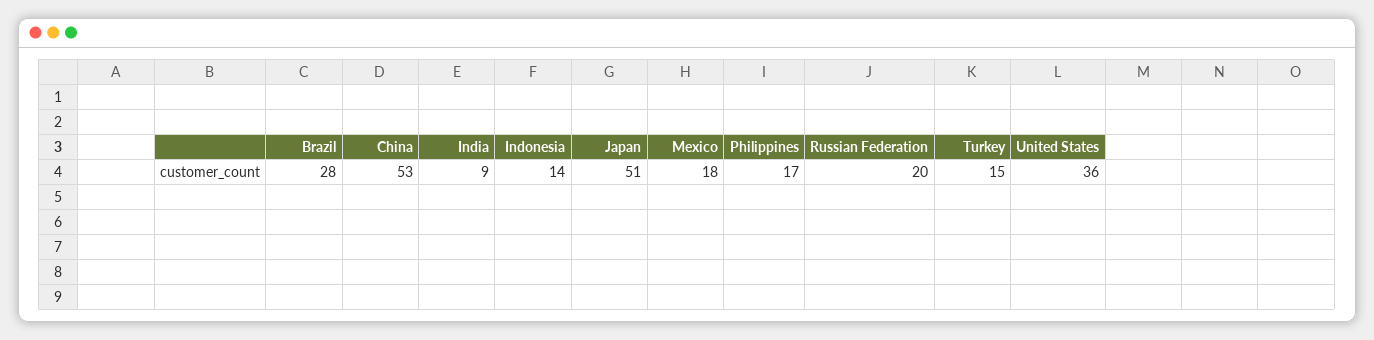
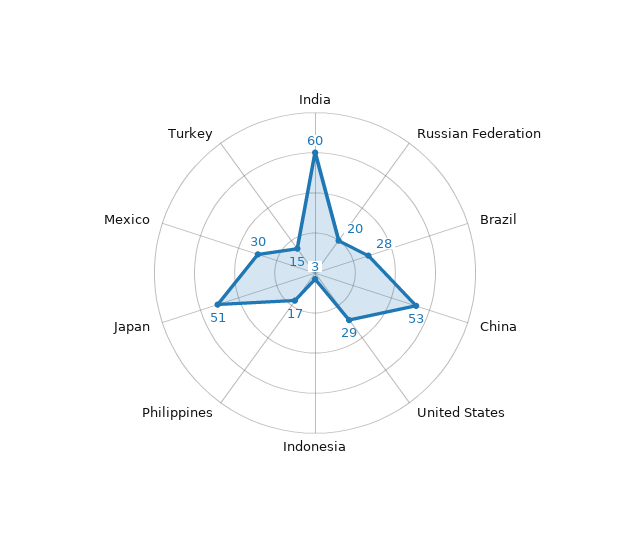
  {
    "Brazil": 28,
    "China": 53,
-   "India": 9,
+   "India": 60,
-   "Indonesia": 14,
+   "Indonesia": 3,
    "Japan": 51,
-   "Mexico": 18,
+   "Mexico": 30,
    "Philippines": 17,
    "Russian Federation": 20,
    "Turkey": 15,
-   "United States": 36
+   "United States": 29
  }

